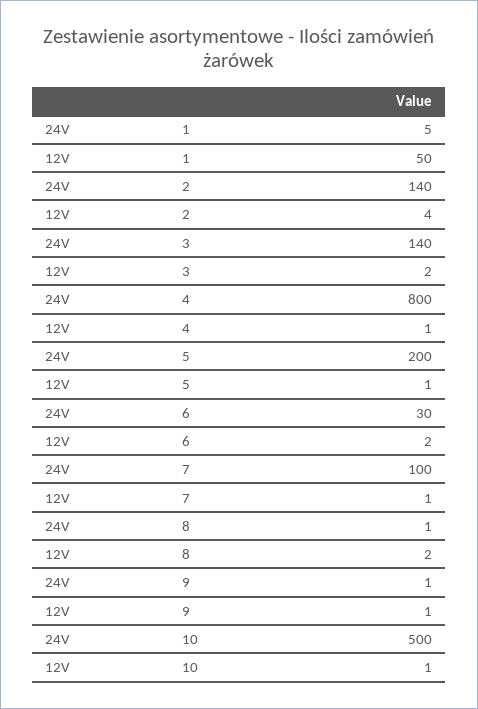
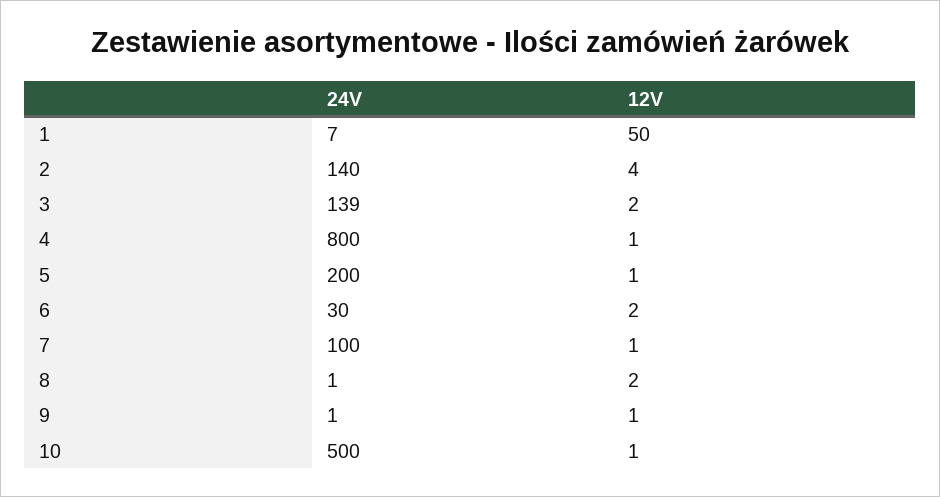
  {
    "24V": {
-     "1": 5,
+     "1": 7,
      "2": 140,
-     "3": 140,
+     "3": 139,
      "4": 800,
      "5": 200,
      "6": 30,
      "7": 100,
      "8": 1,
      "9": 1,
      "10": 500
    },
    "12V": {
      "1": 50,
      "2": 4,
      "3": 2,
      "4": 1,
      "5": 1,
      "6": 2,
      "7": 1,
      "8": 2,
      "9": 1,
      "10": 1
    }
  }

